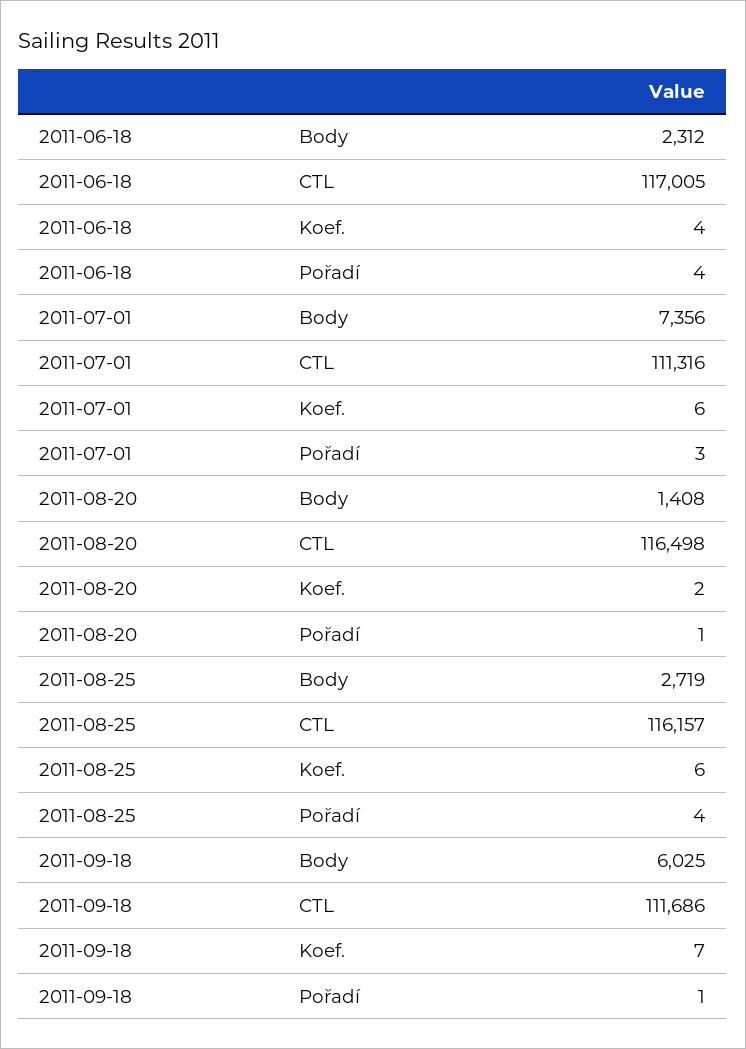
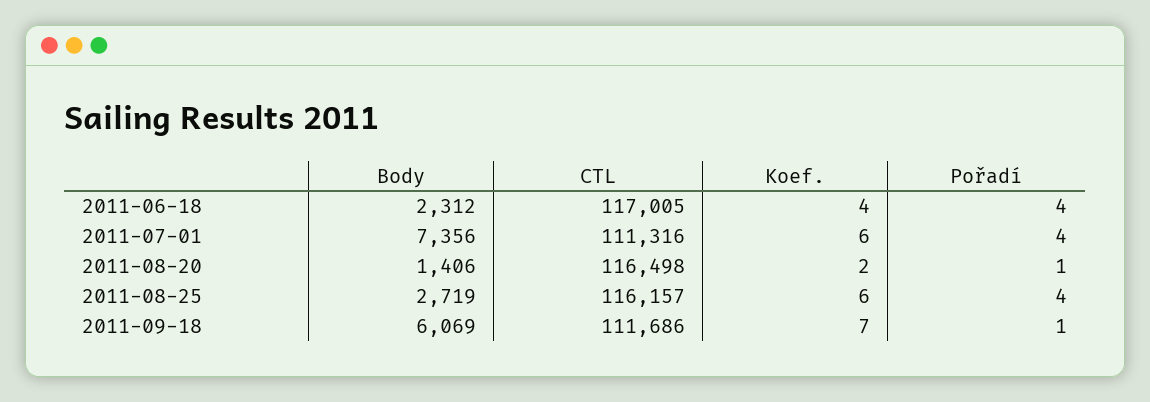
  {
    "2011-06-18": {
      "Body": 2312,
      "CTL": 117005,
      "Koef.": 4,
      "Pořadí": 4
    },
    "2011-07-01": {
      "Body": 7356,
      "CTL": 111316,
      "Koef.": 6,
-     "Pořadí": 3
+     "Pořadí": 4
    },
    "2011-08-20": {
-     "Body": 1408,
+     "Body": 1406,
      "CTL": 116498,
      "Koef.": 2,
      "Pořadí": 1
    },
    "2011-08-25": {
      "Body": 2719,
      "CTL": 116157,
      "Koef.": 6,
      "Pořadí": 4
    },
    "2011-09-18": {
-     "Body": 6025,
+     "Body": 6069,
      "CTL": 111686,
      "Koef.": 7,
      "Pořadí": 1
    }
  }

